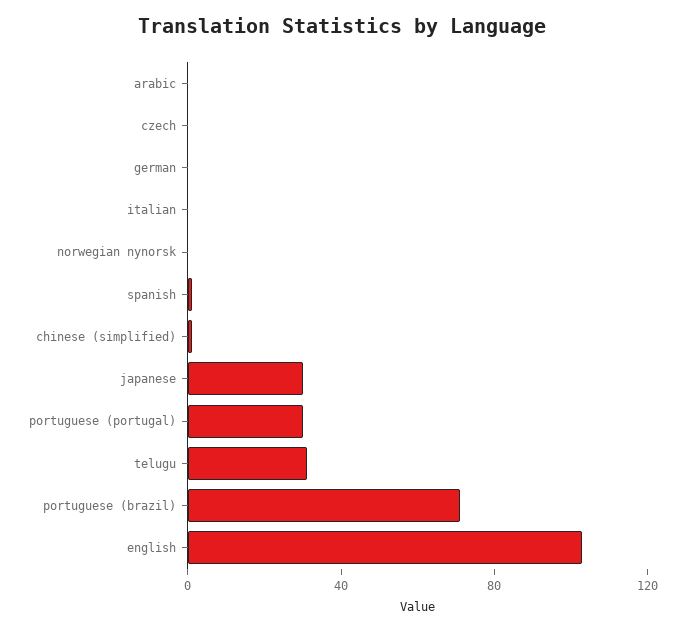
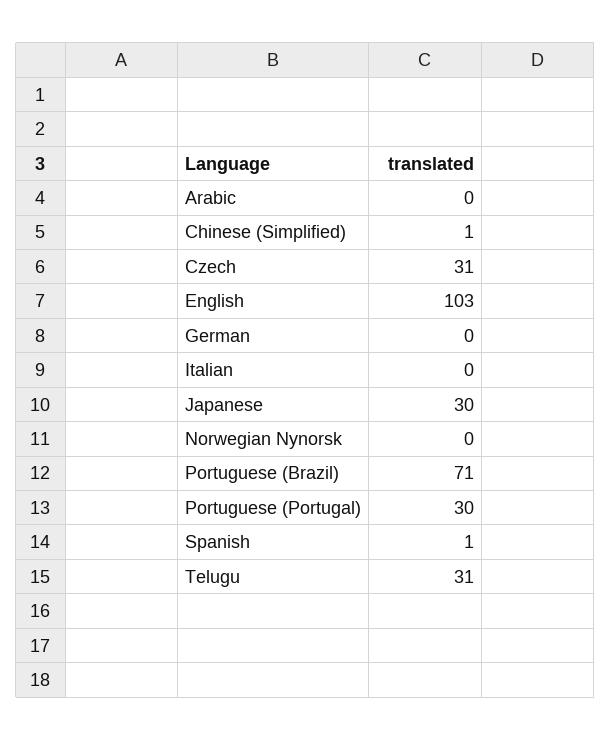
  {
    "arabic": 0,
-   "czech": 0,
+   "czech": 31,
    "german": 0,
    "italian": 0,
    "norwegian nynorsk": 0,
    "spanish": 1,
    "chinese (simplified)": 1,
    "japanese": 30,
    "portuguese (portugal)": 30,
    "telugu": 31,
    "portuguese (brazil)": 71,
    "english": 103
  }

